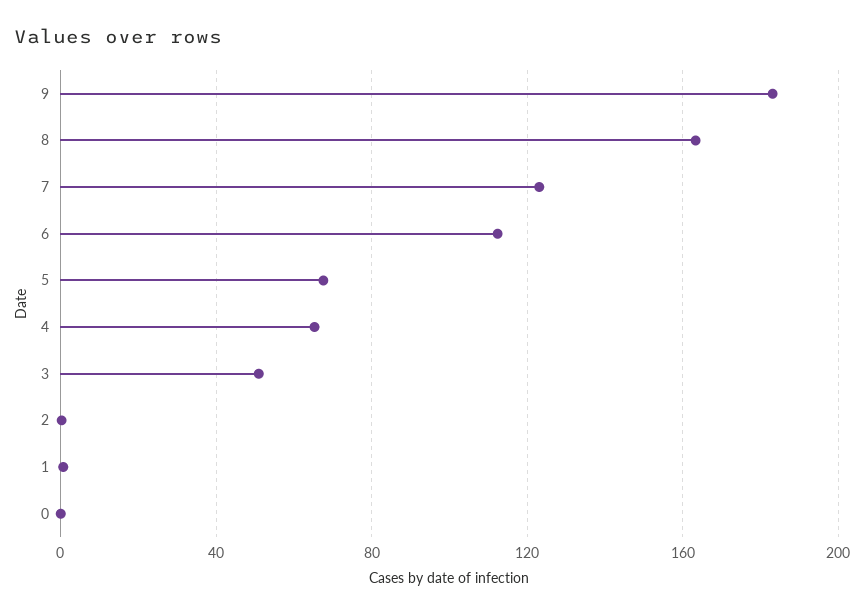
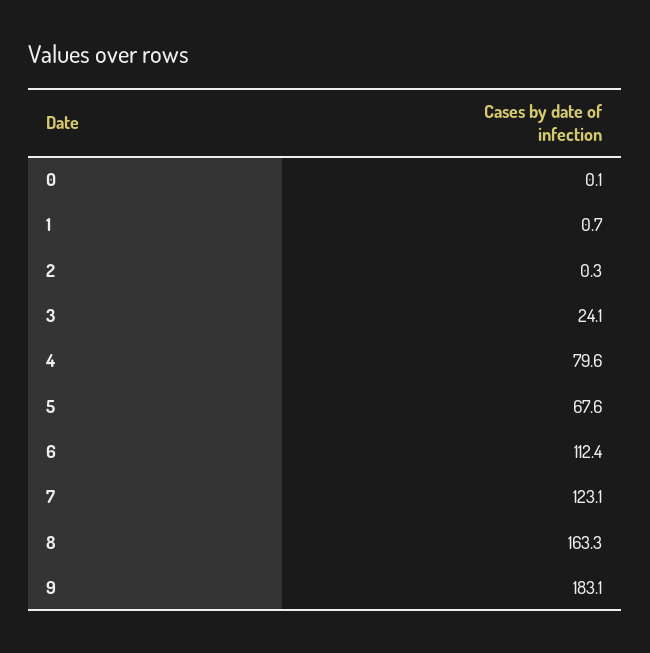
  {
    "9": 183.1,
    "8": 163.3,
    "7": 123.1,
    "6": 112.4,
    "5": 67.6,
-   "4": 65,
+   "4": 79.6,
-   "3": 50,
+   "3": 24.1,
    "2": 0.3,
    "1": 0.7,
    "0": 0.1
  }

